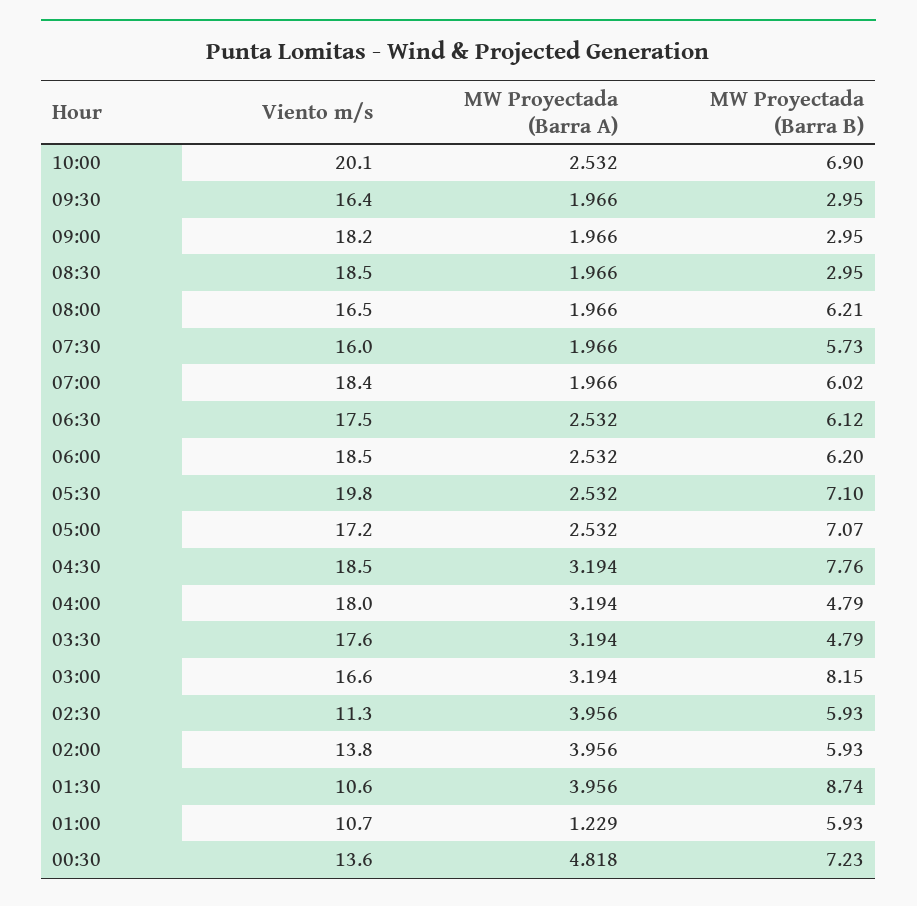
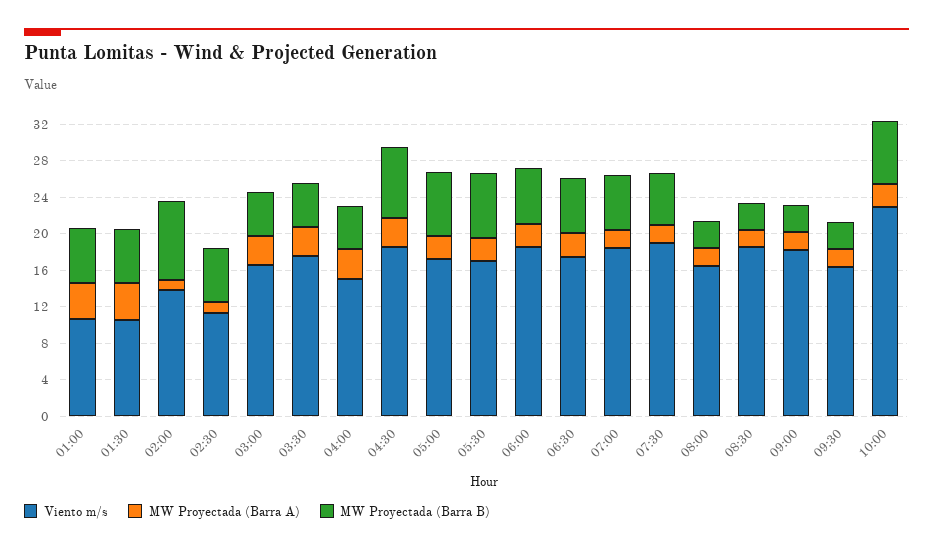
  {
    "Viento m/s": {
-     "10:00": 20.1,
+     "10:00": 23,
      "09:30": 16.4,
      "09:00": 18.2,
      "08:30": 18.5,
      "08:00": 16.5,
-     "07:30": 16,
+     "07:30": 19,
      "07:00": 18.4,
      "06:30": 17.5,
      "06:00": 18.5,
-     "05:30": 19.8,
+     "05:30": 17,
      "05:00": 17.2,
      "04:30": 18.5,
-     "04:00": 18,
+     "04:00": 15,
      "03:30": 17.6,
      "03:00": 16.6,
      "02:30": 11.3,
      "02:00": 13.8,
      "01:30": 10.6,
-     "01:00": 10.7,
+     "01:00": 10.7
-     "00:30": 13.6
    },
    "MW Proyectada (Barra A)": {
      "10:00": 2.532,
      "09:30": 1.966,
      "09:00": 1.966,
      "08:30": 1.966,
      "08:00": 1.966,
      "07:30": 1.966,
      "07:00": 1.966,
      "06:30": 2.532,
      "06:00": 2.532,
      "05:30": 2.532,
      "05:00": 2.532,
      "04:30": 3.194,
      "04:00": 3.194,
      "03:30": 3.194,
      "03:00": 3.194,
-     "02:30": 3.956,
+     "02:30": 1,
-     "02:00": 3.956,
+     "02:00": 1,
      "01:30": 3.956,
-     "01:00": 1.229,
+     "01:00": 4
-     "00:30": 4.818
    },
    "MW Proyectada (Barra B)": {
      "10:00": 6.9,
      "09:30": 2.95,
      "09:00": 2.95,
      "08:30": 2.95,
-     "08:00": 6.21,
+     "08:00": 3,
      "07:30": 5.73,
      "07:00": 6.02,
      "06:30": 6.12,
      "06:00": 6.2,
      "05:30": 7.1,
      "05:00": 7.07,
      "04:30": 7.76,
      "04:00": 4.79,
      "03:30": 4.79,
-     "03:00": 8.15,
+     "03:00": 5,
      "02:30": 5.93,
-     "02:00": 5.93,
+     "02:00": 9,
-     "01:30": 8.74,
+     "01:30": 6,
-     "01:00": 5.93,
+     "01:00": 5.93
-     "00:30": 7.23
    }
  }

